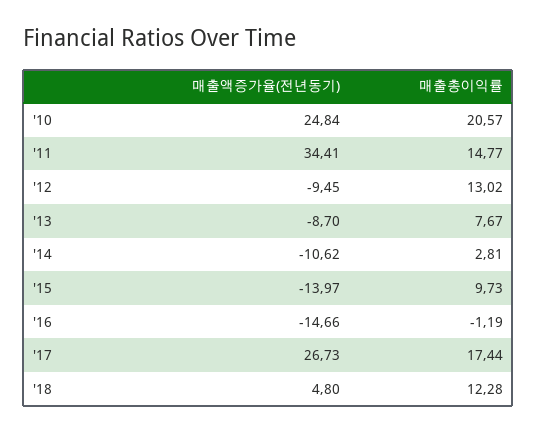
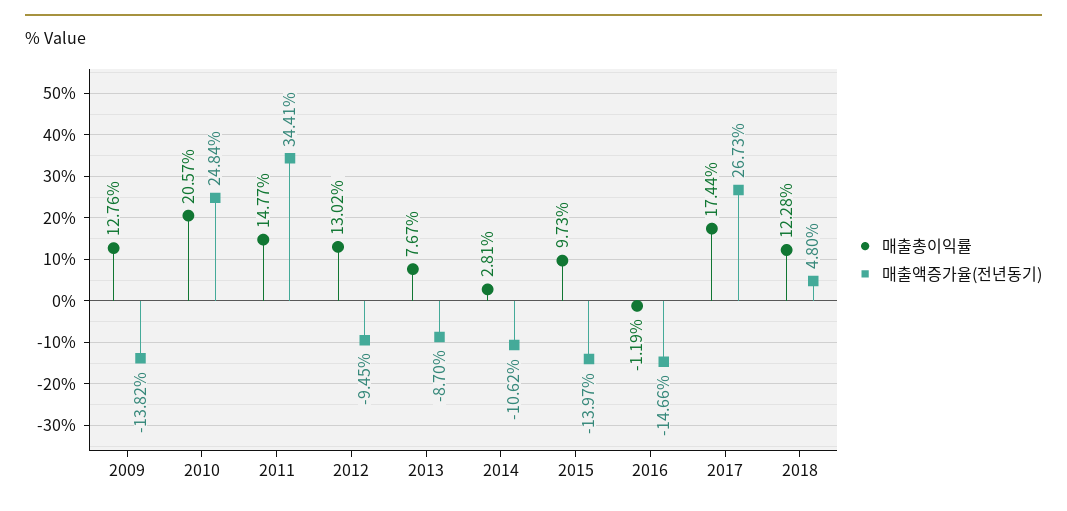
  {
    "매출액증가율(전년동기)": {
      "'10": 24.84,
      "'11": 34.41,
      "'12": -9.45,
      "'13": -8.7,
      "'14": -10.62,
      "'15": -13.97,
      "'16": -14.66,
      "'17": 26.73,
-     "'18": 4.8
+     "'18": 4.8,
+     "2009": -13.82
    },
    "매출총이익률": {
      "'10": 20.57,
      "'11": 14.77,
      "'12": 13.02,
      "'13": 7.67,
      "'14": 2.81,
      "'15": 9.73,
      "'16": -1.19,
      "'17": 17.44,
-     "'18": 12.28
+     "'18": 12.28,
+     "2009": 12.76
    }
  }

